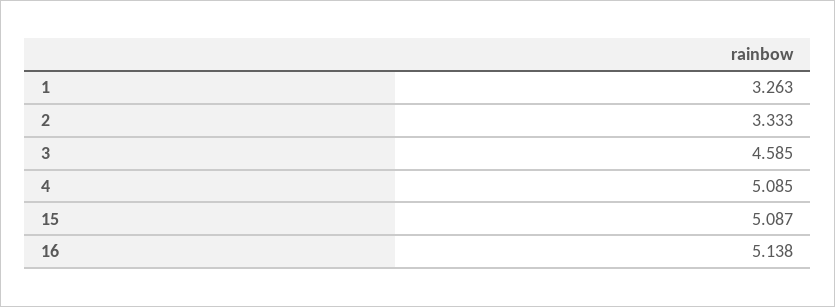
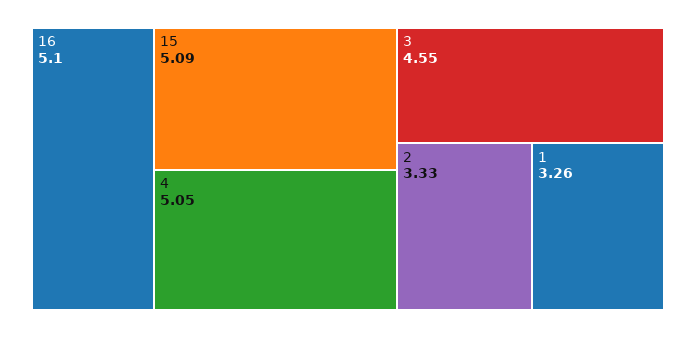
  {
    "1": 3.263,
    "2": 3.333,
-   "3": 4.585,
+   "3": 4.55,
-   "4": 5.085,
+   "4": 5.05,
    "15": 5.087,
-   "16": 5.138
+   "16": 5.1
  }

